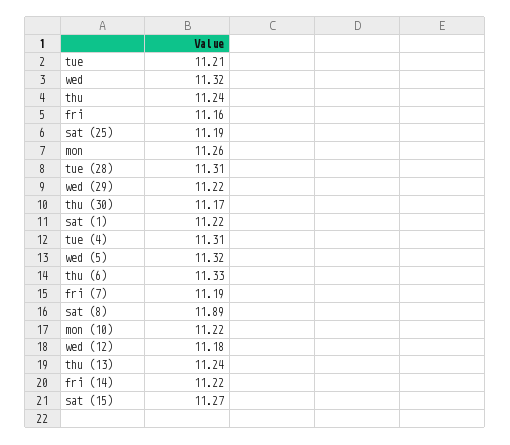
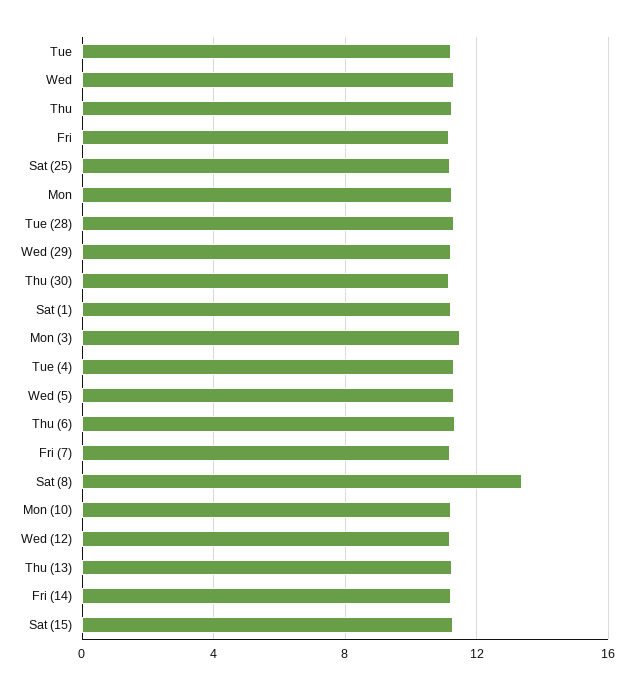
  {
    "tue": 11.21,
    "wed": 11.32,
    "thu": 11.24,
    "fri": 11.16,
    "sat (25)": 11.19,
    "mon": 11.26,
    "tue (28)": 11.31,
    "wed (29)": 11.22,
    "thu (30)": 11.17,
    "sat (1)": 11.22,
    "tue (4)": 11.31,
    "wed (5)": 11.32,
    "thu (6)": 11.33,
    "fri (7)": 11.19,
-   "sat (8)": 11.89,
+   "sat (8)": 13.5,
    "mon (10)": 11.22,
    "wed (12)": 11.18,
    "thu (13)": 11.24,
    "fri (14)": 11.22,
-   "sat (15)": 11.27
+   "sat (15)": 11.27,
+   "Mon (3)": 11.5
  }

